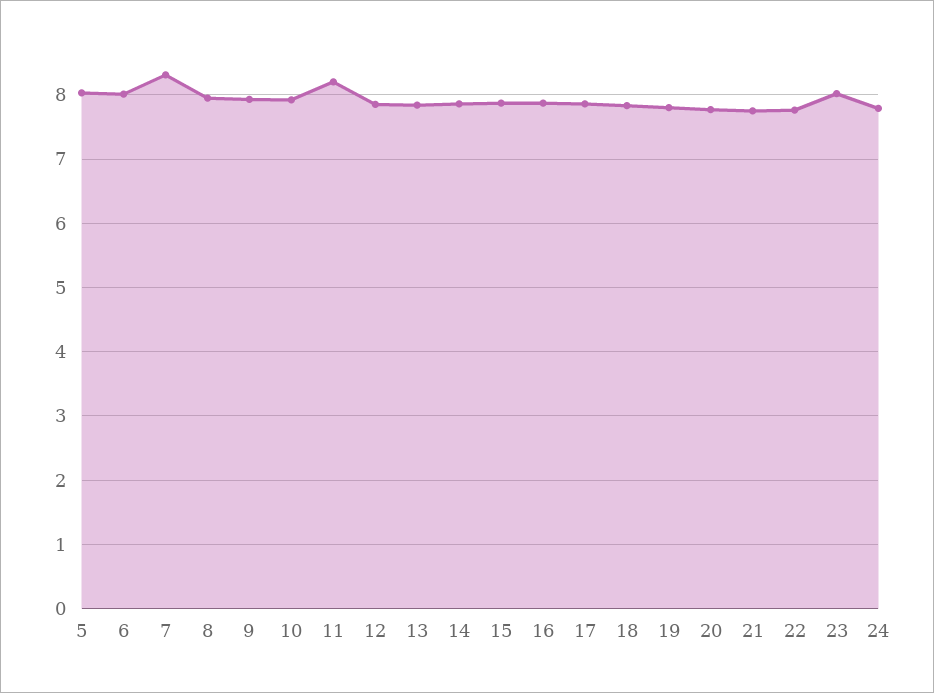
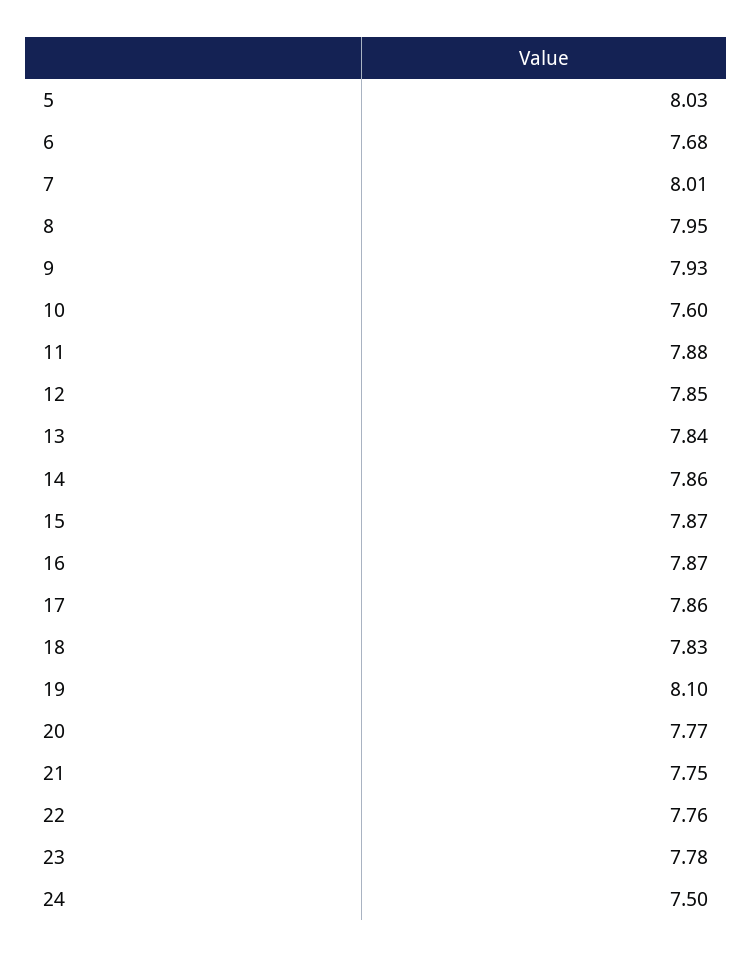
  {
    "5": 8.03,
-   "6": 8,
+   "6": 7.68,
-   "7": 8.3,
+   "7": 8.01,
    "8": 7.95,
    "9": 7.93,
-   "10": 7.9,
+   "10": 7.6,
-   "11": 8.2,
+   "11": 7.88,
    "12": 7.85,
    "13": 7.84,
    "14": 7.86,
    "15": 7.87,
    "16": 7.87,
    "17": 7.86,
    "18": 7.83,
-   "19": 7.8,
+   "19": 8.1,
    "20": 7.77,
    "21": 7.75,
    "22": 7.76,
-   "23": 8,
+   "23": 7.78,
-   "24": 7.8
+   "24": 7.5
  }

